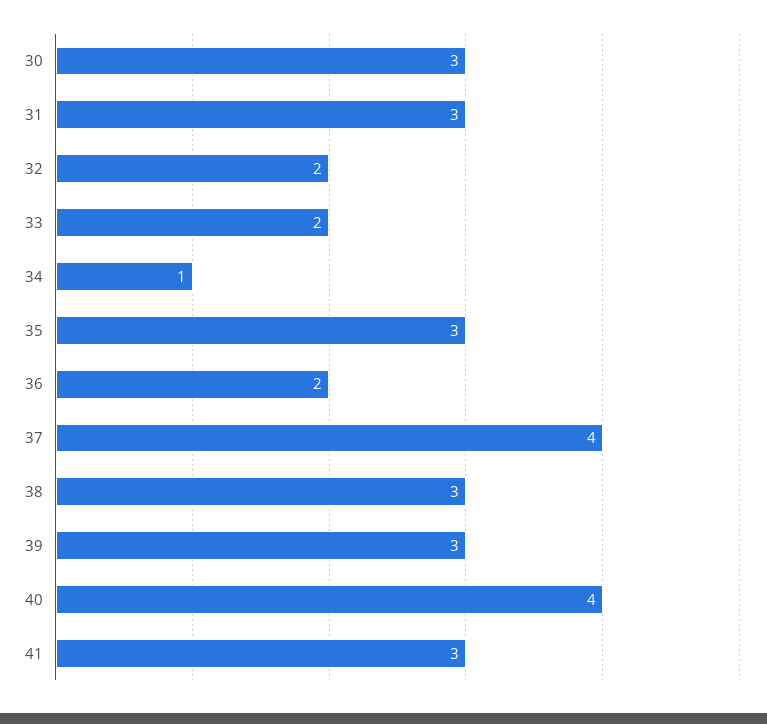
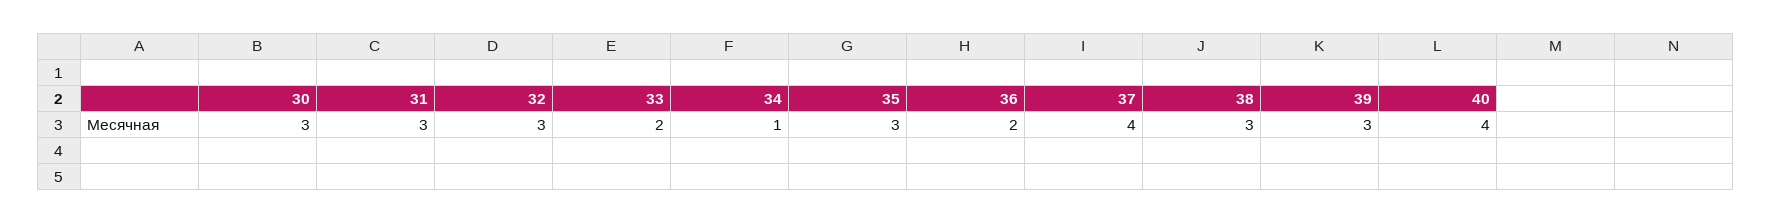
  {
    "30": 3,
    "31": 3,
-   "32": 2,
+   "32": 3,
    "33": 2,
    "34": 1,
    "35": 3,
    "36": 2,
    "37": 4,
    "38": 3,
    "39": 3,
-   "40": 4,
+   "40": 4
-   "41": 3
  }

